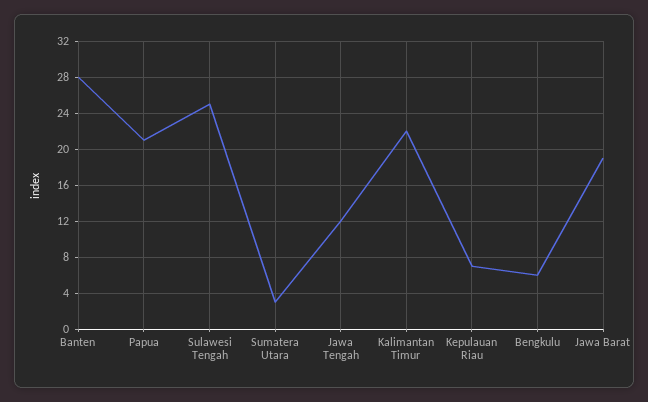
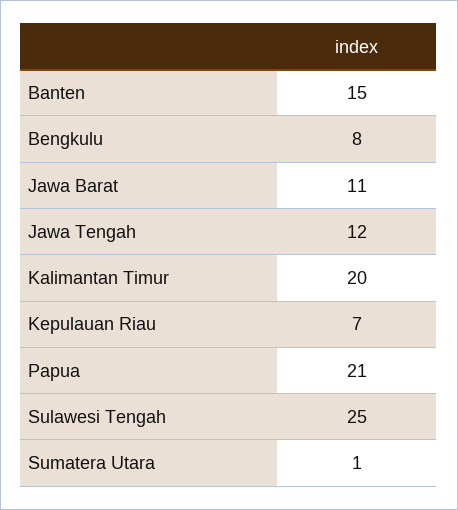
  {
-   "Banten": 28,
+   "Banten": 15,
    "Papua": 21,
    "Sulawesi Tengah": 25,
-   "Sumatera Utara": 3,
+   "Sumatera Utara": 1,
    "Jawa Tengah": 12,
-   "Kalimantan Timur": 22,
+   "Kalimantan Timur": 20,
    "Kepulauan Riau": 7,
-   "Bengkulu": 6,
+   "Bengkulu": 8,
-   "Jawa Barat": 19
+   "Jawa Barat": 11
  }

